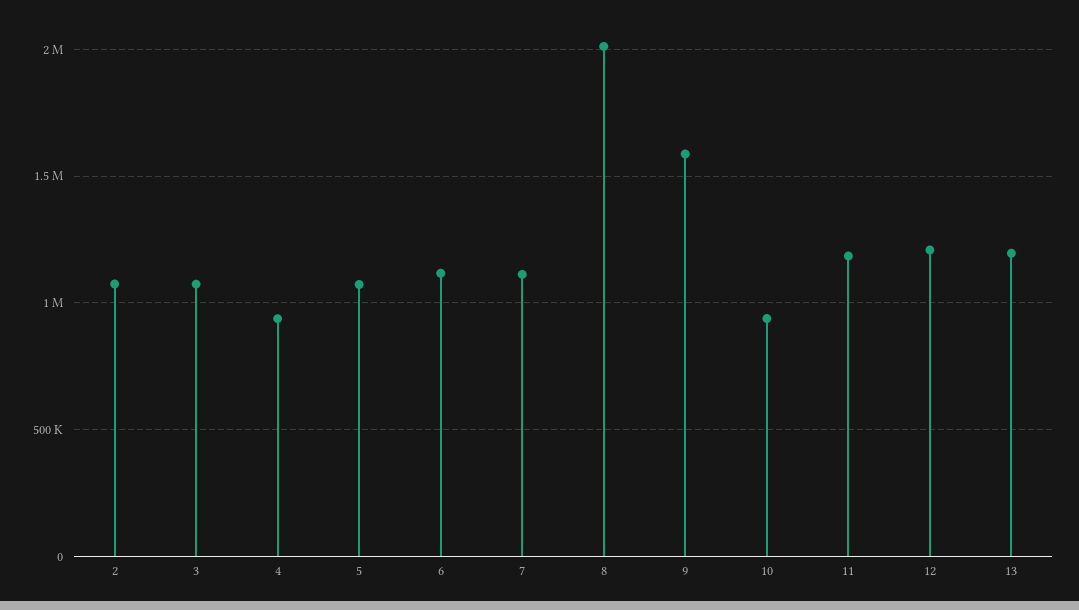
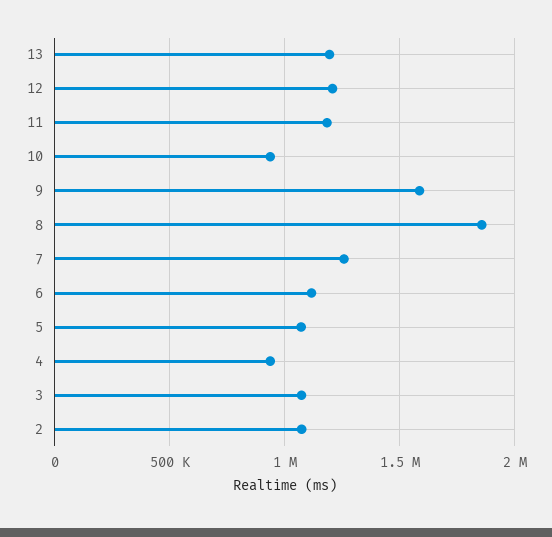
  {
    "2": 1050000,
    "3": 1050000,
    "4": 950000,
    "5": 1050000,
    "6": 1100000,
-   "7": 1100000,
+   "7": 1250000,
-   "8": 2000000,
+   "8": 1850000,
    "9": 1600000,
    "10": 950000,
    "11": 1200000,
    "12": 1200000,
    "13": 1200000
  }

